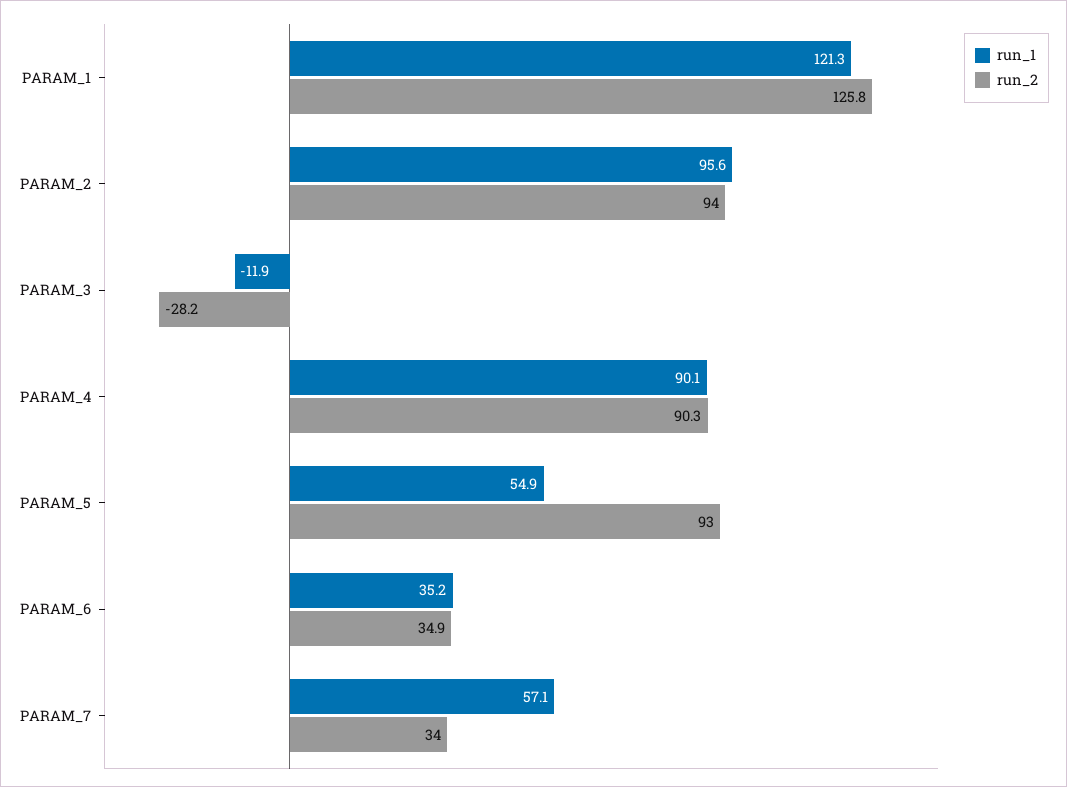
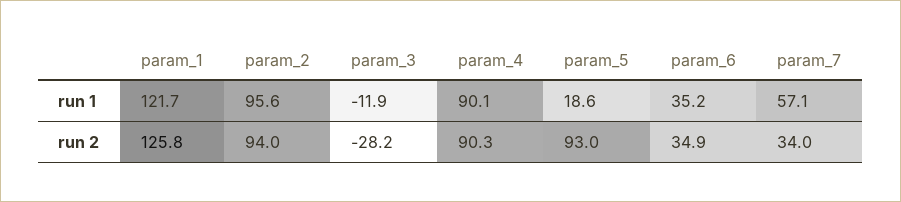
  {
    "run_1": {
-     "PARAM_1": 121.3,
+     "PARAM_1": 121.7,
      "PARAM_2": 95.6,
      "PARAM_3": -11.9,
      "PARAM_4": 90.1,
-     "PARAM_5": 54.9,
+     "PARAM_5": 18.6,
      "PARAM_6": 35.2,
      "PARAM_7": 57.1
    },
    "run_2": {
      "PARAM_1": 125.8,
      "PARAM_2": 94,
      "PARAM_3": -28.2,
      "PARAM_4": 90.3,
      "PARAM_5": 93,
      "PARAM_6": 34.9,
      "PARAM_7": 34
    }
  }

